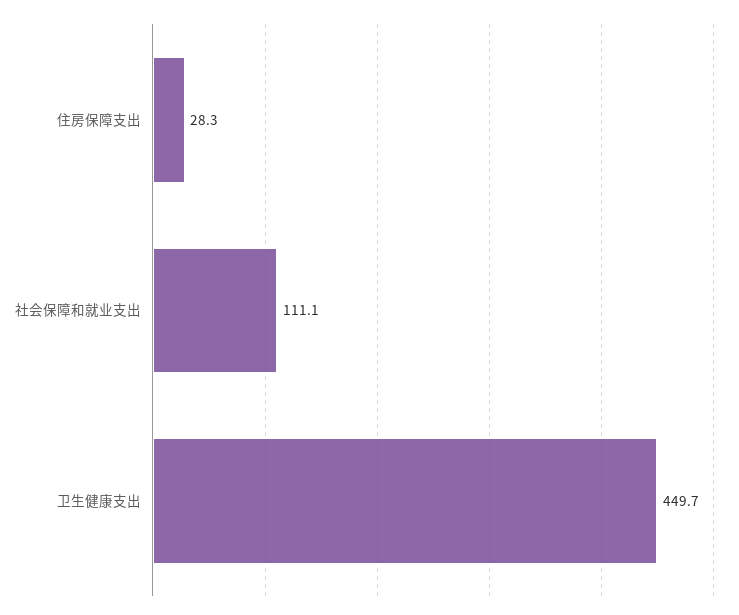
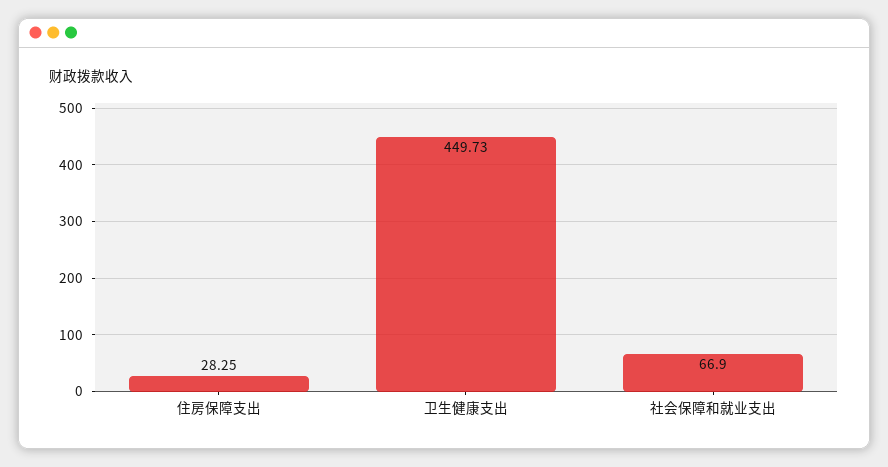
  {
    "住房保障支出": 28.25,
-   "社会保障和就业支出": 111.1,
+   "社会保障和就业支出": 66.9,
    "卫生健康支出": 449.73
  }

